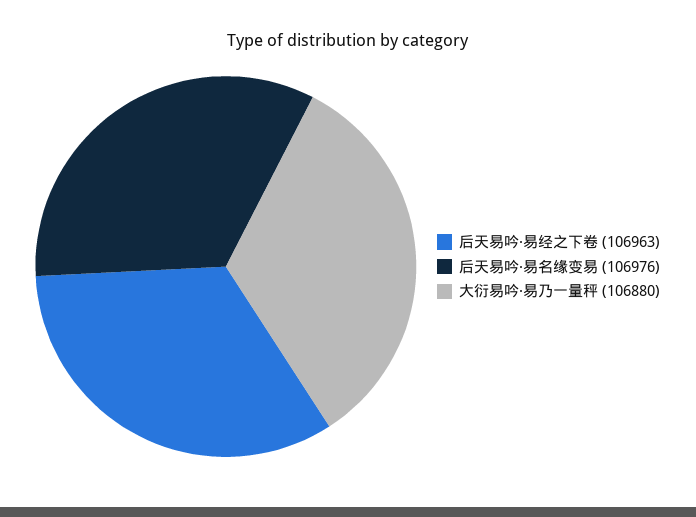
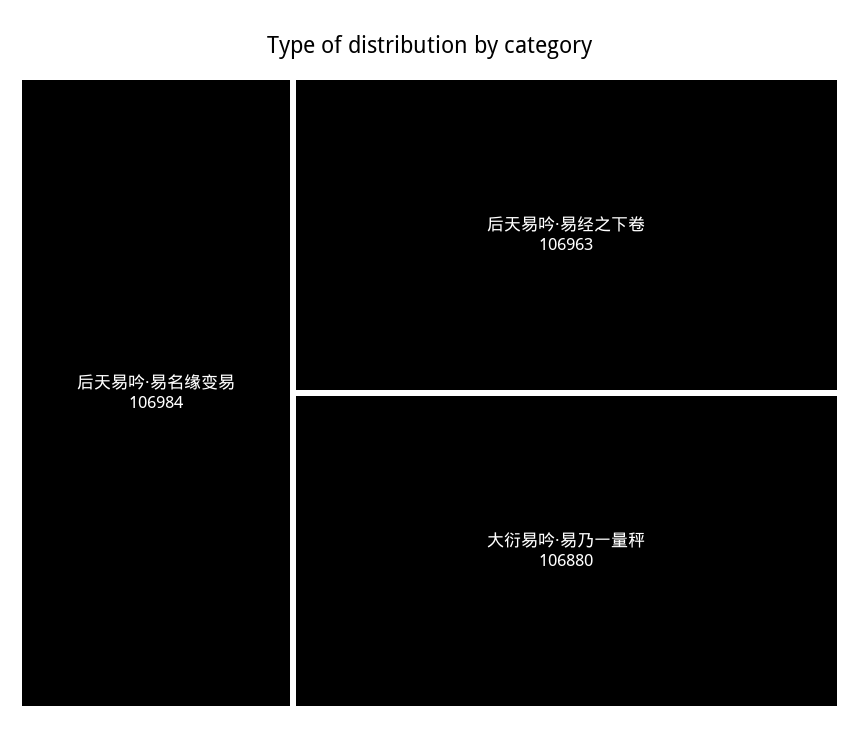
  {
    "后天易吟·易经之下卷": 106963,
-   "后天易吟·易名缘变易": 106976,
+   "后天易吟·易名缘变易": 106984,
    "大衍易吟·易乃一量秤": 106880
  }

